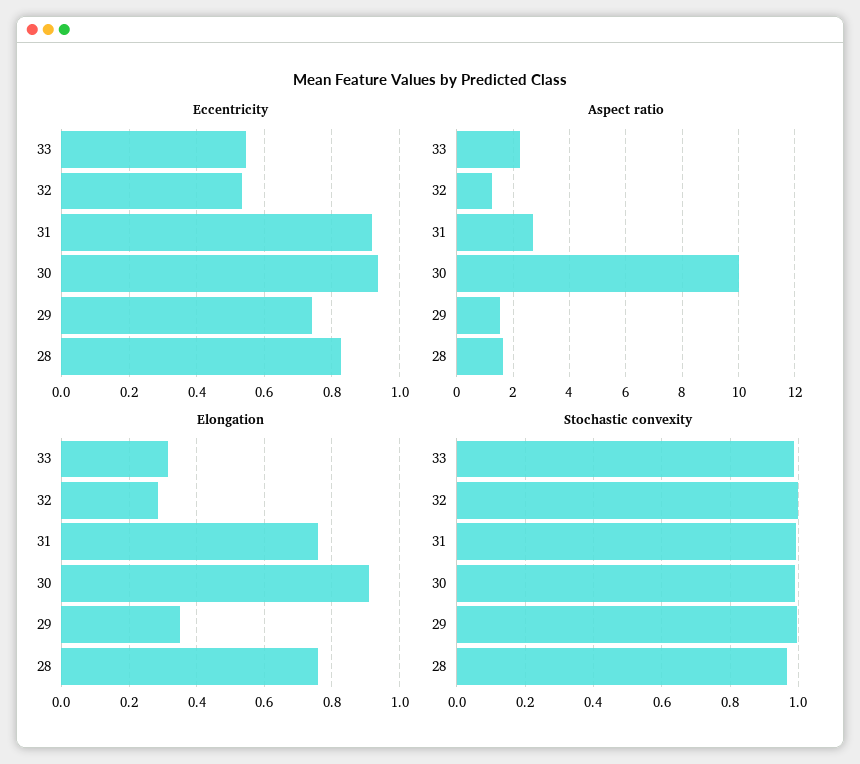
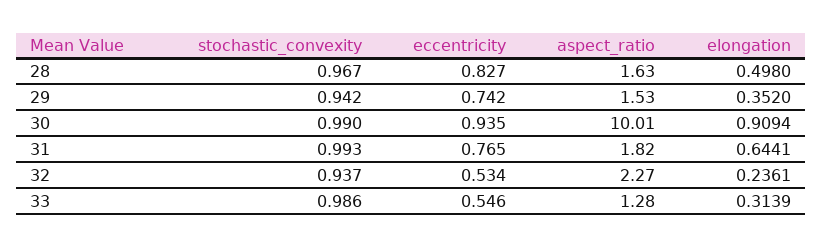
  {
    "Eccentricity": {
      "33": 0.546,
      "32": 0.534,
-     "31": 0.92,
+     "31": 0.765,
      "30": 0.935,
      "29": 0.742,
      "28": 0.827
    },
    "Aspect ratio": {
-     "33": 2.25,
+     "33": 1.28,
-     "32": 1.25,
+     "32": 2.27,
-     "31": 2.75,
+     "31": 1.82,
      "30": 10.01,
      "29": 1.53,
      "28": 1.63
    },
    "Elongation": {
      "33": 0.3139,
-     "32": 0.28,
+     "32": 0.2361,
-     "31": 0.76,
+     "31": 0.6441,
      "30": 0.9094,
      "29": 0.352,
-     "28": 0.76
+     "28": 0.498
    },
    "Stochastic convexity": {
      "33": 0.986,
-     "32": 1,
+     "32": 0.937,
      "31": 0.993,
      "30": 0.99,
-     "29": 1,
+     "29": 0.942,
      "28": 0.967
    }
  }

